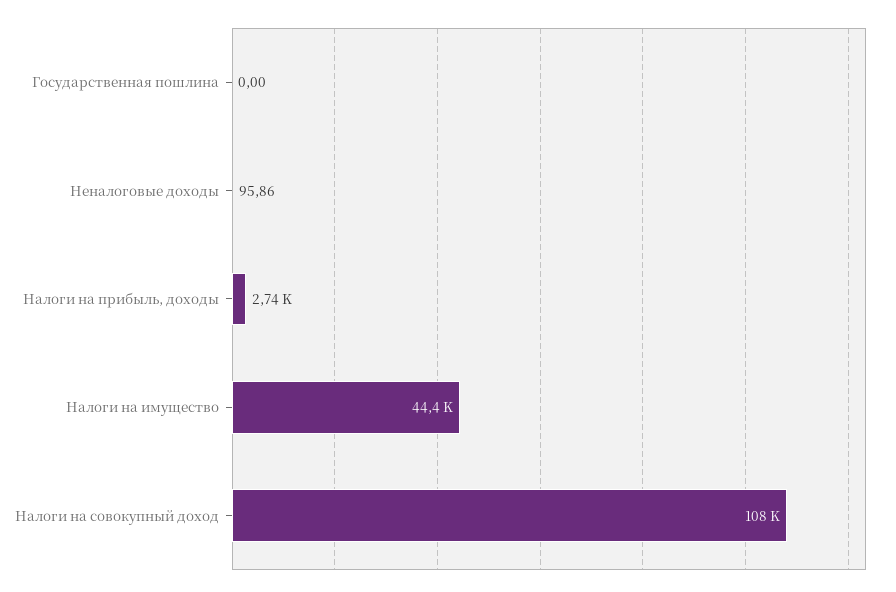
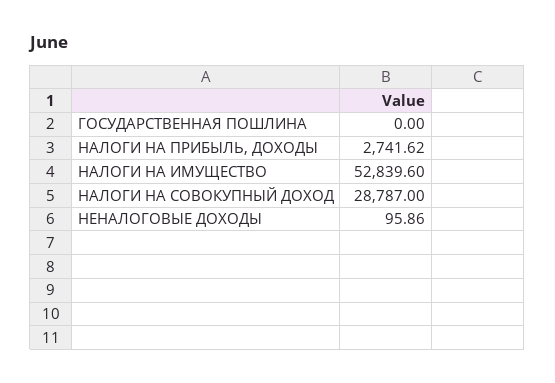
  {
    "Государственная пошлина": 0,
    "Неналоговые доходы": 95.86,
    "Налоги на прибыль, доходы": 2741.62,
-   "Налоги на имущество": 44400,
+   "Налоги на имущество": 52839.6,
-   "Налоги на совокупный доход": 108000
+   "Налоги на совокупный доход": 28787
  }

